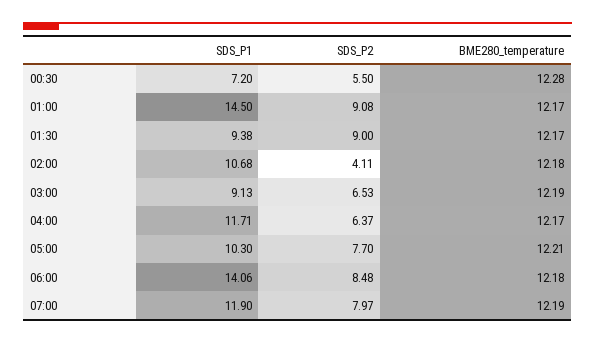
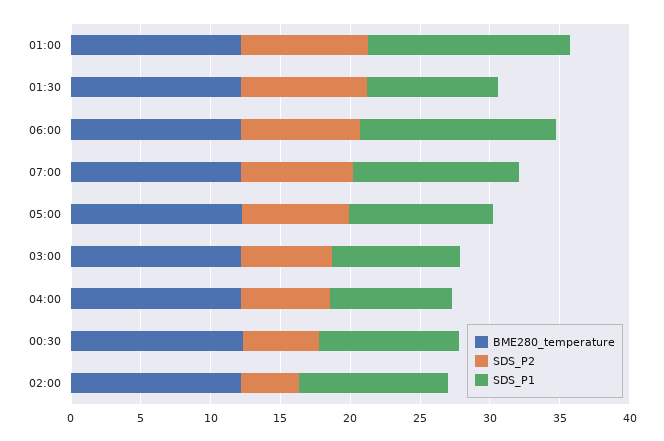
  {
    "SDS_P1": {
-     "00:30": 7.2,
+     "00:30": 10,
      "01:00": 14.5,
      "01:30": 9.38,
      "02:00": 10.68,
      "03:00": 9.13,
-     "04:00": 11.71,
+     "04:00": 9,
      "05:00": 10.3,
      "06:00": 14.06,
      "07:00": 11.9
    },
    "SDS_P2": {
      "00:30": 5.5,
      "01:00": 9.08,
      "01:30": 9,
      "02:00": 4.11,
      "03:00": 6.53,
      "04:00": 6.37,
      "05:00": 7.7,
      "06:00": 8.48,
      "07:00": 7.97
    },
    "BME280_temperature": {
      "00:30": 12.28,
      "01:00": 12.17,
      "01:30": 12.17,
      "02:00": 12.18,
      "03:00": 12.19,
      "04:00": 12.17,
      "05:00": 12.21,
      "06:00": 12.18,
      "07:00": 12.19
    }
  }

